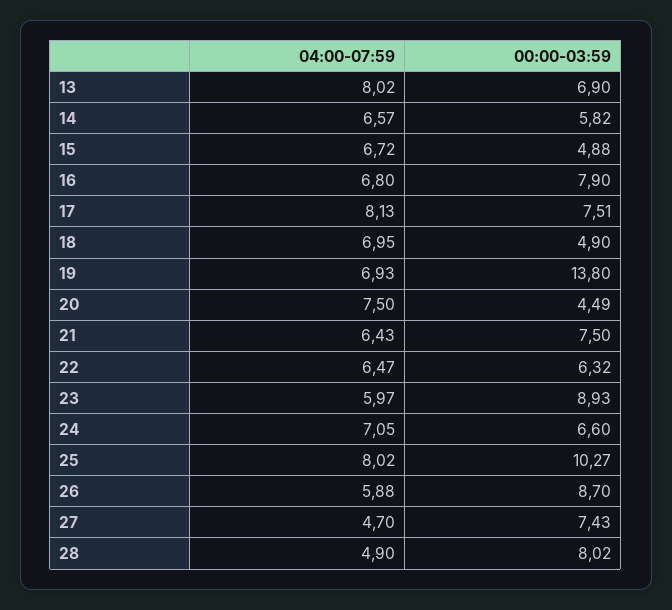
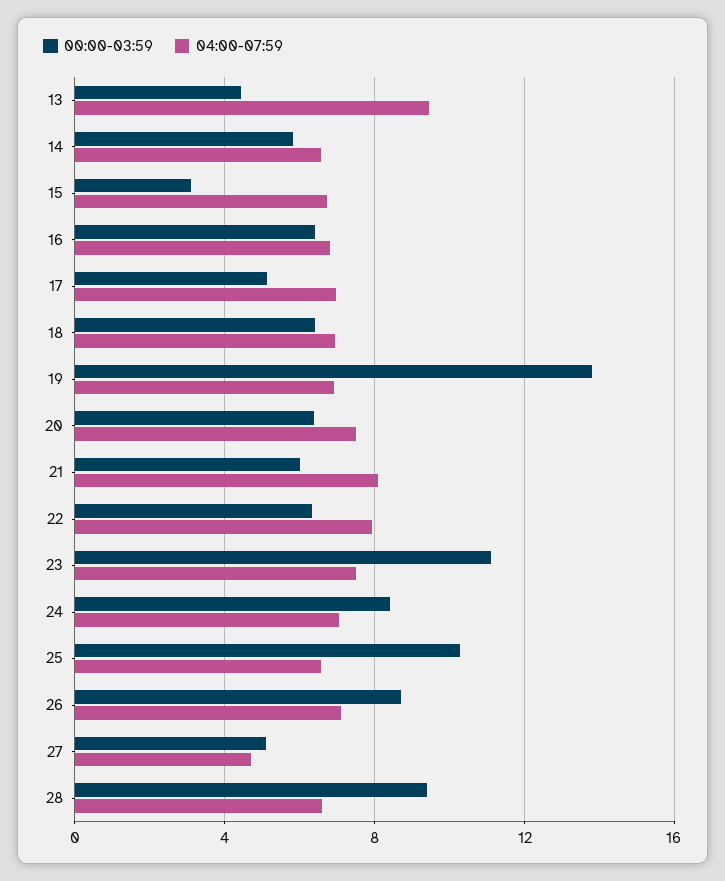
  {
    "04:00-07:59": {
-     "13": 8.02,
+     "13": 9.5,
      "14": 6.57,
      "15": 6.72,
      "16": 6.8,
-     "17": 8.13,
+     "17": 7,
      "18": 6.95,
      "19": 6.93,
      "20": 7.5,
-     "21": 6.43,
+     "21": 8,
-     "22": 6.47,
+     "22": 8,
-     "23": 5.97,
+     "23": 7.5,
      "24": 7.05,
-     "25": 8.02,
+     "25": 6.5,
-     "26": 5.88,
+     "26": 7,
      "27": 4.7,
-     "28": 4.9
+     "28": 6.5
    },
    "00:00-03:59": {
-     "13": 6.9,
+     "13": 4.5,
      "14": 5.82,
-     "15": 4.88,
+     "15": 3,
-     "16": 7.9,
+     "16": 6.5,
-     "17": 7.51,
+     "17": 5,
-     "18": 4.9,
+     "18": 6.5,
      "19": 13.8,
-     "20": 4.49,
+     "20": 6.5,
-     "21": 7.5,
+     "21": 6,
      "22": 6.32,
-     "23": 8.93,
+     "23": 11,
-     "24": 6.6,
+     "24": 8.5,
      "25": 10.27,
      "26": 8.7,
-     "27": 7.43,
+     "27": 5,
-     "28": 8.02
+     "28": 9.5
    }
  }

